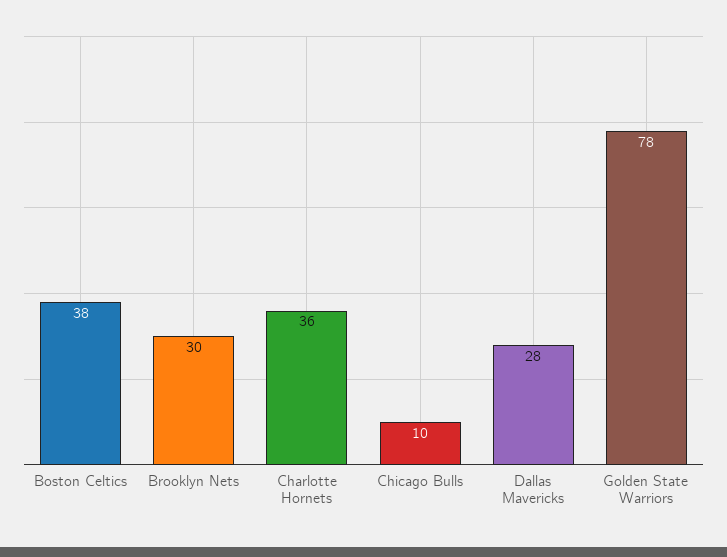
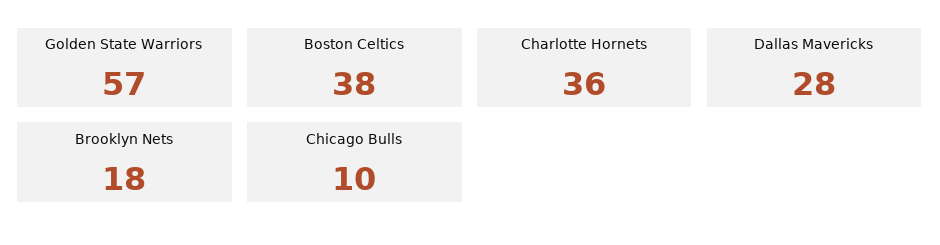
  {
    "Boston Celtics": 38,
-   "Brooklyn Nets": 30,
+   "Brooklyn Nets": 18,
    "Charlotte Hornets": 36,
    "Chicago Bulls": 10,
    "Dallas Mavericks": 28,
-   "Golden State Warriors": 78
+   "Golden State Warriors": 57
  }

